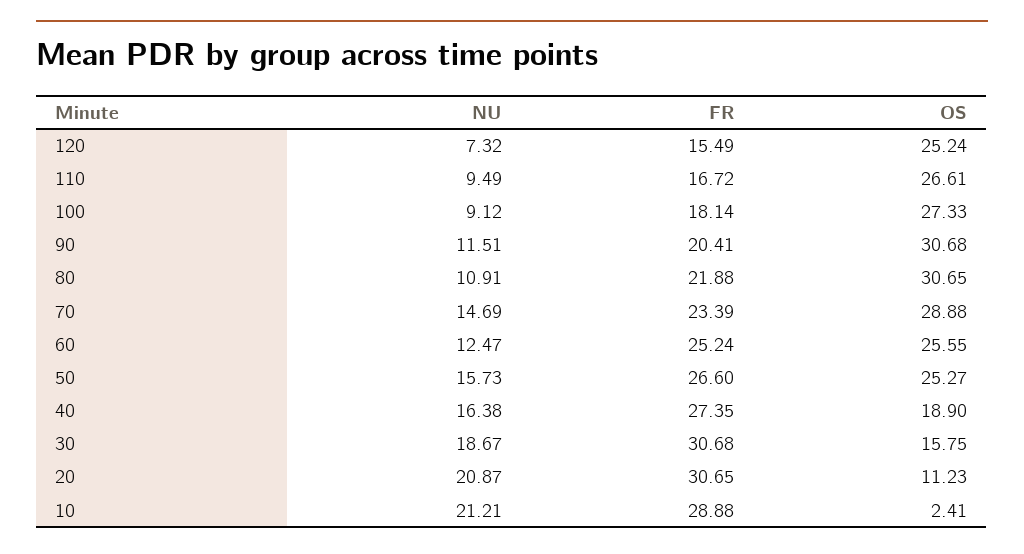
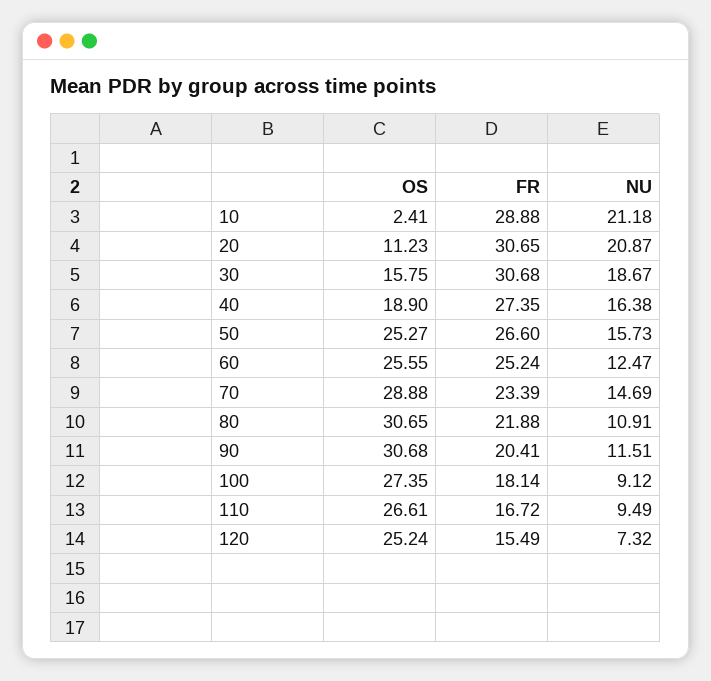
  {
    "NU": {
      "120": 7.32,
      "110": 9.49,
      "100": 9.12,
      "90": 11.51,
      "80": 10.91,
      "70": 14.69,
      "60": 12.47,
      "50": 15.73,
      "40": 16.38,
      "30": 18.67,
      "20": 20.87,
-     "10": 21.21
+     "10": 21.18
    },
    "FR": {
      "120": 15.49,
      "110": 16.72,
      "100": 18.14,
      "90": 20.41,
      "80": 21.88,
      "70": 23.39,
      "60": 25.24,
      "50": 26.6,
      "40": 27.35,
      "30": 30.68,
      "20": 30.65,
      "10": 28.88
    },
    "OS": {
      "120": 25.24,
      "110": 26.61,
-     "100": 27.33,
+     "100": 27.35,
      "90": 30.68,
      "80": 30.65,
      "70": 28.88,
      "60": 25.55,
      "50": 25.27,
      "40": 18.9,
      "30": 15.75,
      "20": 11.23,
      "10": 2.41
    }
  }

